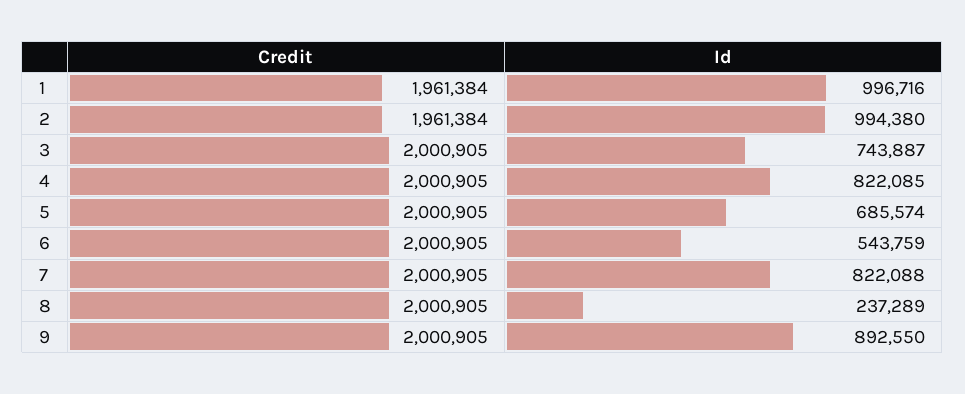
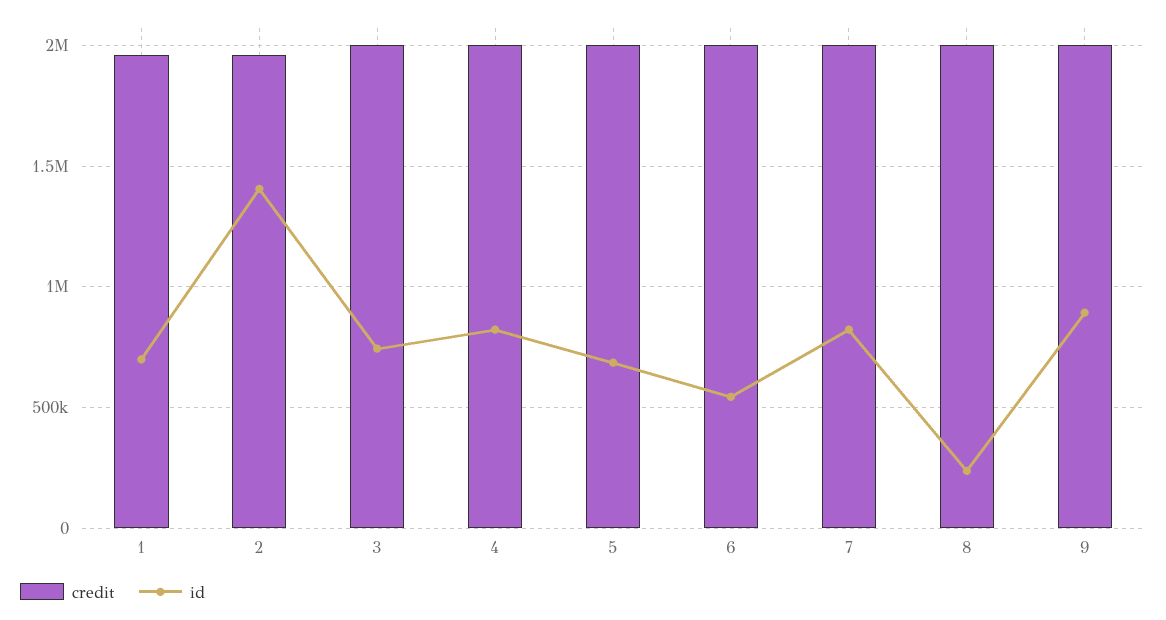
  {
    "Credit": {
      "1": 1961384,
      "2": 1961384,
      "3": 2000905,
      "4": 2000905,
      "5": 2000905,
      "6": 2000905,
      "7": 2000905,
      "8": 2000905,
      "9": 2000905
    },
    "Id": {
-     "1": 996716,
+     "1": 700000,
-     "2": 994380,
+     "2": 1400000,
      "3": 743887,
      "4": 822085,
      "5": 685574,
      "6": 543759,
      "7": 822088,
      "8": 237289,
      "9": 892550
    }
  }

